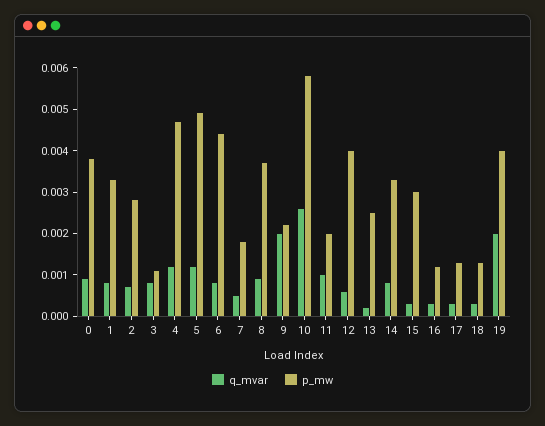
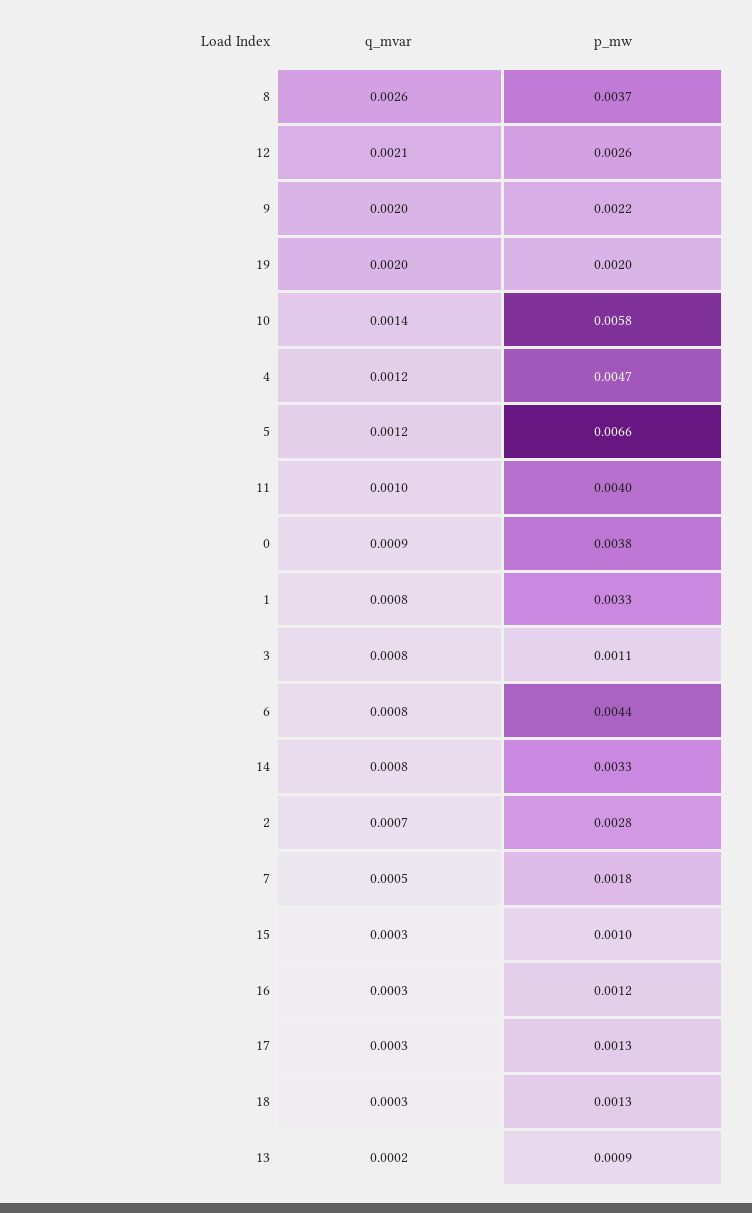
  {
    "q_mvar": {
      "0": 0.0009,
      "1": 0.0008,
      "2": 0.0007,
      "3": 0.0008,
      "4": 0.0012,
      "5": 0.0012,
      "6": 0.0008,
      "7": 0.0005,
-     "8": 0.001,
+     "8": 0.0026,
      "9": 0.002,
-     "10": 0.0025,
+     "10": 0.0014,
      "11": 0.001,
-     "12": 0.0005,
+     "12": 0.0021,
      "13": 0.0002,
      "14": 0.0008,
      "15": 0.0003,
      "16": 0.0003,
      "17": 0.0003,
      "18": 0.0003,
      "19": 0.002
    },
    "p_mw": {
      "0": 0.0038,
      "1": 0.0033,
      "2": 0.0028,
      "3": 0.0011,
      "4": 0.0047,
-     "5": 0.005,
+     "5": 0.0066,
      "6": 0.0044,
      "7": 0.0018,
      "8": 0.0037,
      "9": 0.0022,
      "10": 0.0058,
-     "11": 0.002,
+     "11": 0.004,
-     "12": 0.004,
+     "12": 0.0026,
-     "13": 0.0025,
+     "13": 0.0009,
      "14": 0.0033,
-     "15": 0.003,
+     "15": 0.001,
      "16": 0.0012,
      "17": 0.0013,
      "18": 0.0013,
-     "19": 0.004
+     "19": 0.002
    }
  }

